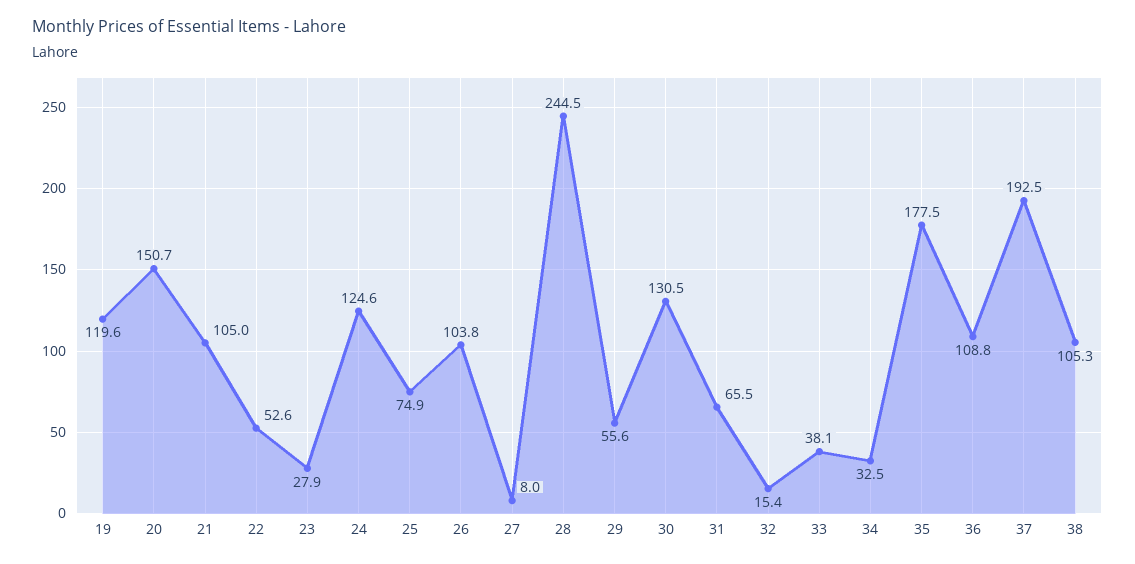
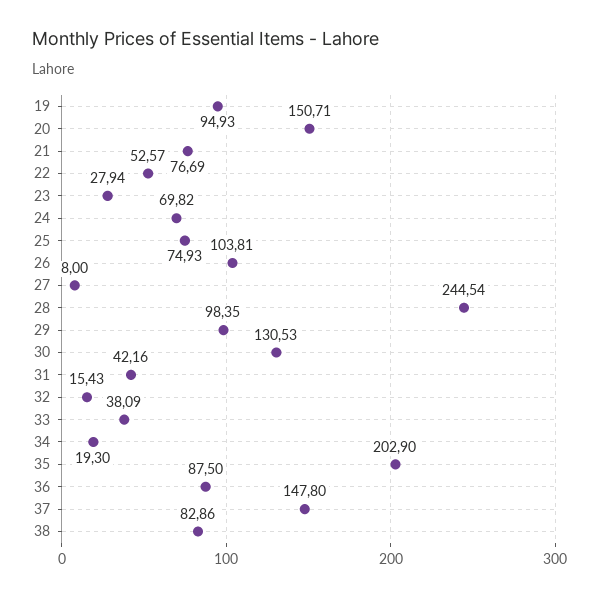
  {
-   "19": 119.6,
+   "19": 94.93,
    "20": 150.71,
-   "21": 105,
+   "21": 76.69,
    "22": 52.57,
    "23": 27.94,
-   "24": 124.6,
+   "24": 69.82,
    "25": 74.93,
    "26": 103.81,
    "27": 8,
    "28": 244.54,
-   "29": 55.6,
+   "29": 98.35,
    "30": 130.53,
-   "31": 65.5,
+   "31": 42.16,
    "32": 15.43,
    "33": 38.09,
-   "34": 32.5,
+   "34": 19.3,
-   "35": 177.5,
+   "35": 202.9,
-   "36": 108.8,
+   "36": 87.5,
-   "37": 192.5,
+   "37": 147.8,
-   "38": 105.3
+   "38": 82.86
  }

